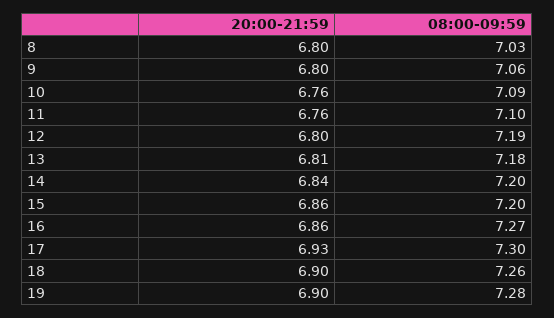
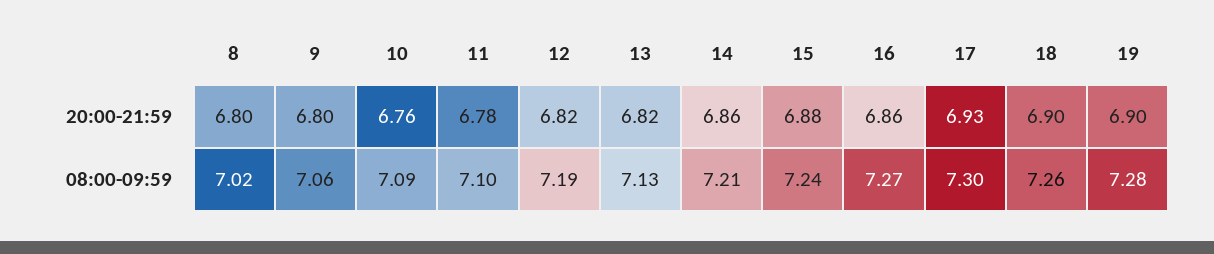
  {
    "20:00-21:59": {
      "8": 6.8,
      "9": 6.8,
      "10": 6.76,
-     "11": 6.76,
+     "11": 6.78,
-     "12": 6.8,
+     "12": 6.82,
-     "13": 6.81,
+     "13": 6.82,
-     "14": 6.84,
+     "14": 6.86,
-     "15": 6.86,
+     "15": 6.88,
      "16": 6.86,
      "17": 6.93,
      "18": 6.9,
      "19": 6.9
    },
    "08:00-09:59": {
-     "8": 7.03,
+     "8": 7.02,
      "9": 7.06,
      "10": 7.09,
      "11": 7.1,
      "12": 7.19,
-     "13": 7.18,
+     "13": 7.13,
-     "14": 7.2,
+     "14": 7.21,
-     "15": 7.2,
+     "15": 7.24,
      "16": 7.27,
      "17": 7.3,
      "18": 7.26,
      "19": 7.28
    }
  }

